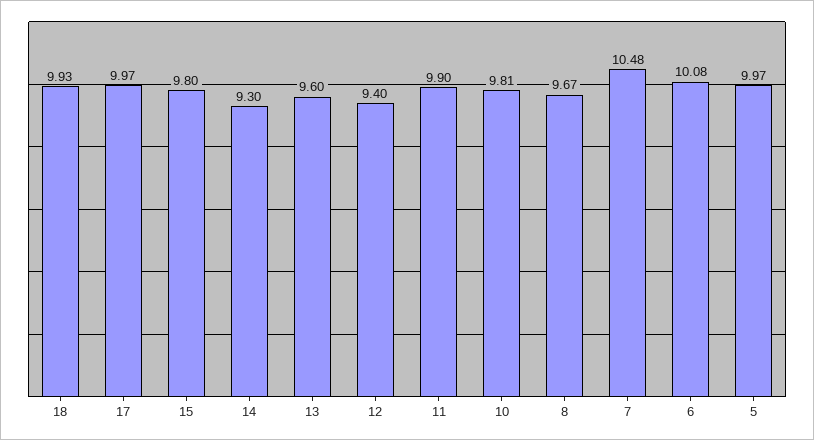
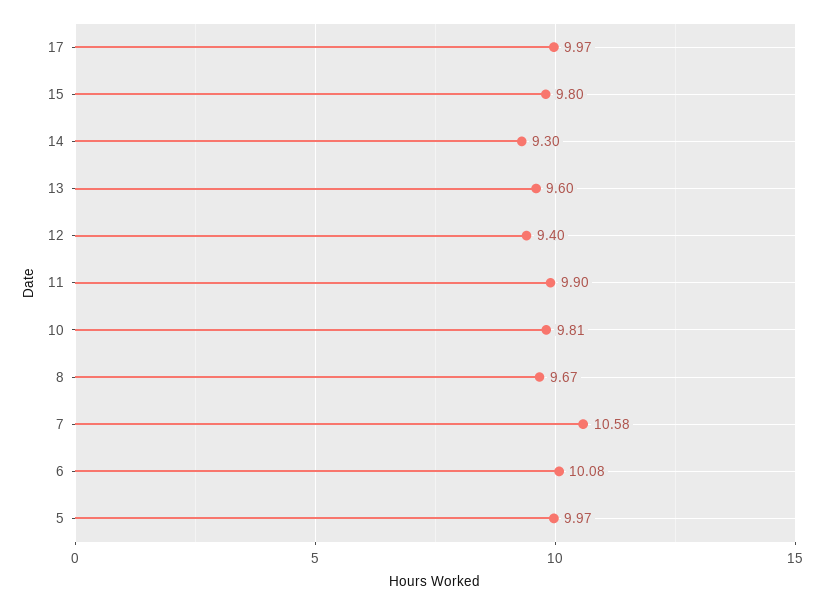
  {
-   "18": 9.93,
    "17": 9.97,
    "15": 9.8,
    "14": 9.3,
    "13": 9.6,
    "12": 9.4,
    "11": 9.9,
    "10": 9.81,
    "8": 9.67,
-   "7": 10.48,
+   "7": 10.58,
    "6": 10.08,
    "5": 9.97
  }

